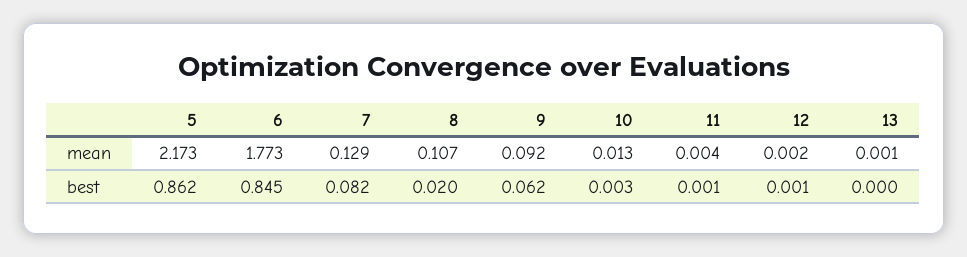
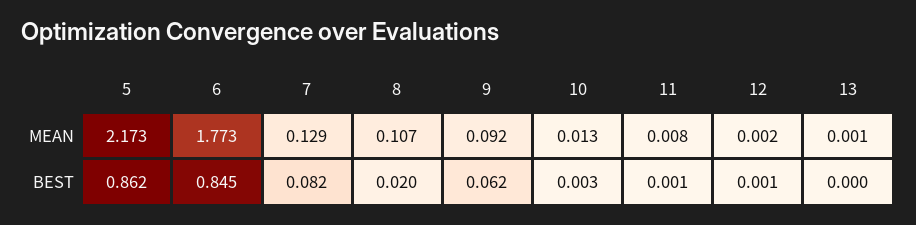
  {
    "5": {
      "mean": 2.173,
      "best": 0.862
    },
    "6": {
      "mean": 1.773,
      "best": 0.845
    },
    "7": {
      "mean": 0.129,
      "best": 0.082
    },
    "8": {
      "mean": 0.107,
      "best": 0.02
    },
    "9": {
      "mean": 0.092,
      "best": 0.062
    },
    "10": {
      "mean": 0.013,
      "best": 0.003
    },
    "11": {
-     "mean": 0.004,
+     "mean": 0.008,
      "best": 0.001
    },
    "12": {
      "mean": 0.002,
      "best": 0.001
    },
    "13": {
      "mean": 0.001,
      "best": 0
    }
  }

